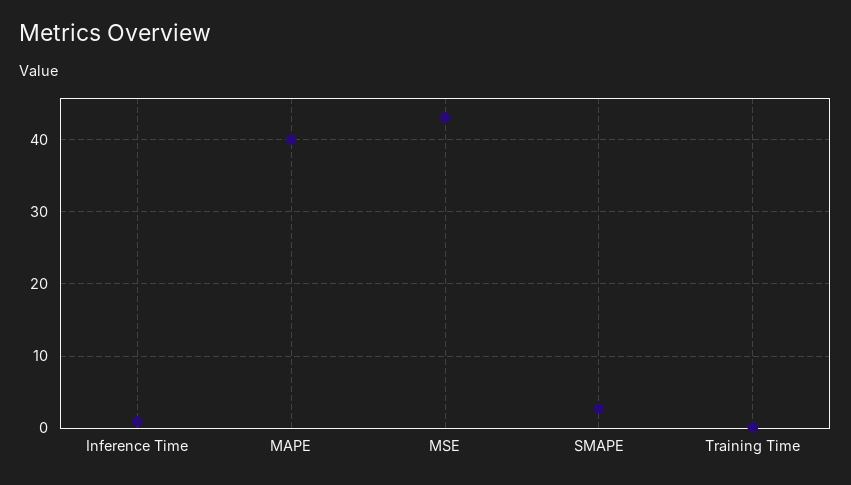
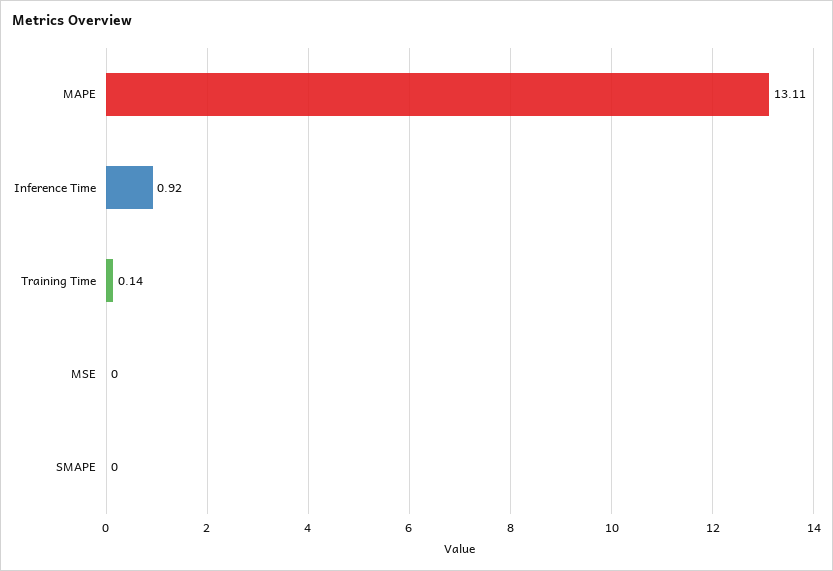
  {
    "Inference Time": 0.92,
-   "MAPE": 40,
+   "MAPE": 13.11,
-   "MSE": 43,
+   "MSE": 0,
-   "SMAPE": 3,
+   "SMAPE": 0,
    "Training Time": 0.14
  }

